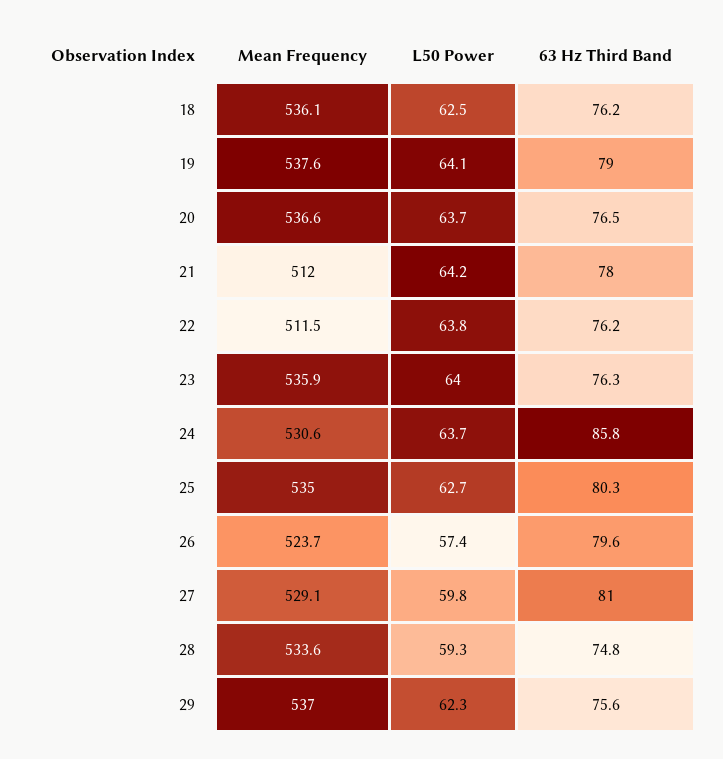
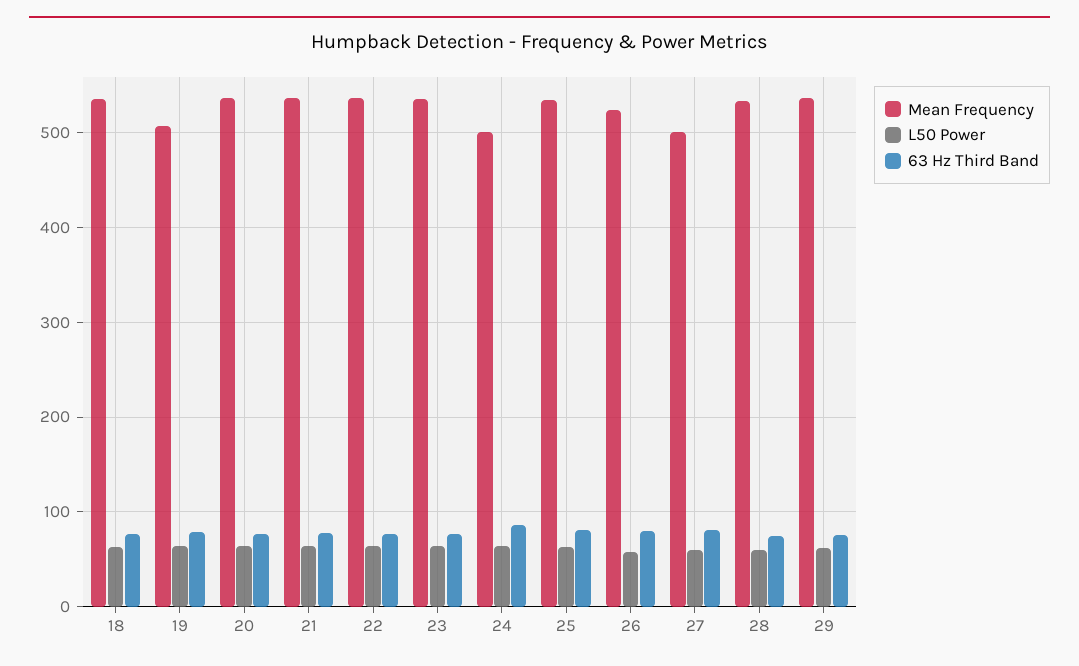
  {
    "Mean Frequency": {
      "18": 536.1,
-     "19": 537.6,
+     "19": 510,
      "20": 536.6,
-     "21": 512,
+     "21": 540,
-     "22": 511.5,
+     "22": 540,
      "23": 535.9,
-     "24": 530.6,
+     "24": 500,
      "25": 535,
      "26": 523.7,
-     "27": 529.1,
+     "27": 500,
      "28": 533.6,
      "29": 537
    },
    "L50 Power": {
      "18": 62.5,
      "19": 64.1,
      "20": 63.7,
      "21": 64.2,
      "22": 63.8,
      "23": 64,
      "24": 63.7,
      "25": 62.7,
      "26": 57.4,
      "27": 59.8,
      "28": 59.3,
      "29": 62.3
    },
    "63 Hz Third Band": {
      "18": 76.2,
      "19": 79,
      "20": 76.5,
      "21": 78,
      "22": 76.2,
      "23": 76.3,
      "24": 85.8,
      "25": 80.3,
      "26": 79.6,
      "27": 81,
      "28": 74.8,
      "29": 75.6
    }
  }

